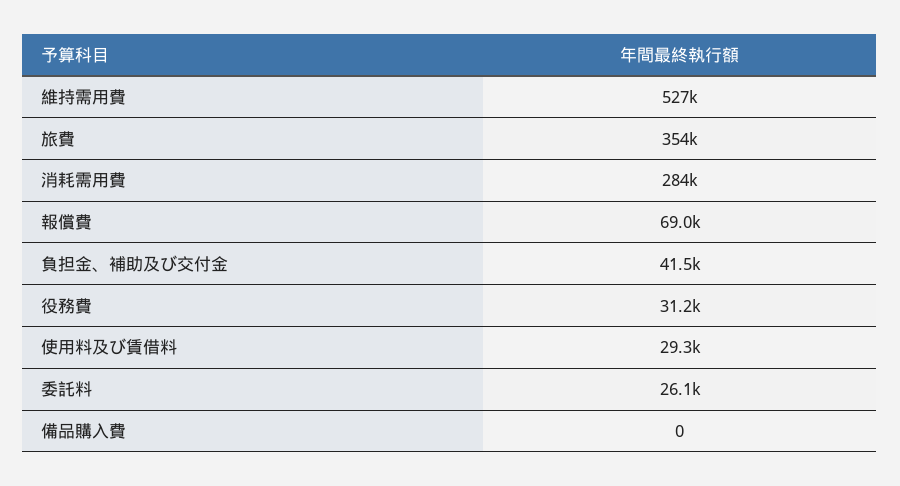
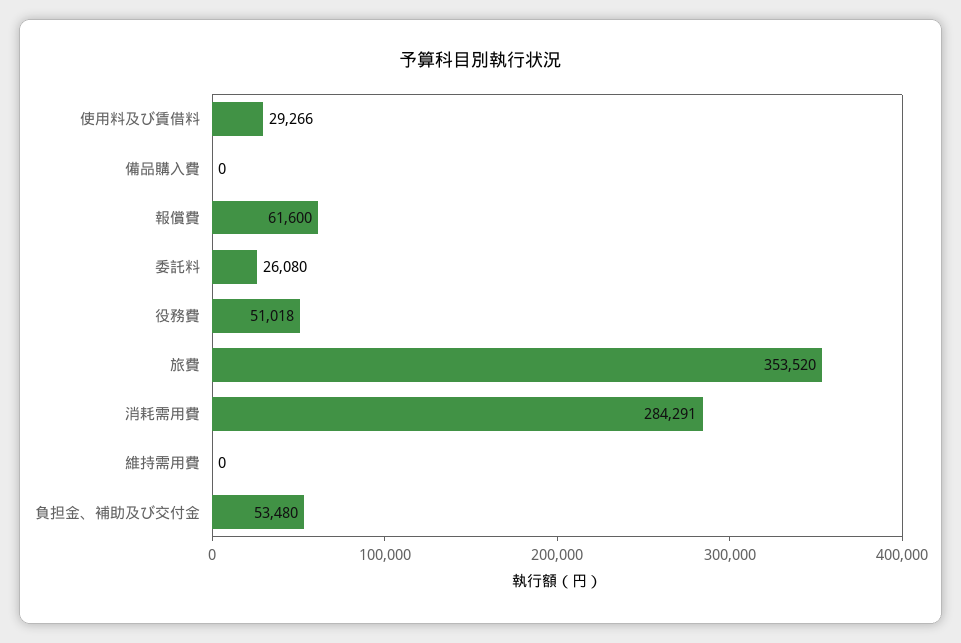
  {
-   "維持需用費": 527000,
+   "維持需用費": 0,
    "旅費": 353520,
    "消耗需用費": 284291,
-   "報償費": 69000,
+   "報償費": 61600,
-   "負担金、補助及び交付金": 41500,
+   "負担金、補助及び交付金": 53480,
-   "役務費": 31200,
+   "役務費": 51018,
    "使用料及び賃借料": 29266,
    "委託料": 26080,
    "備品購入費": 0
  }

